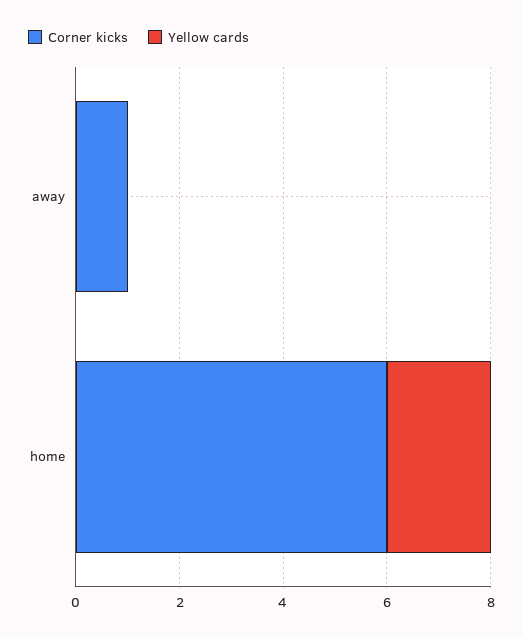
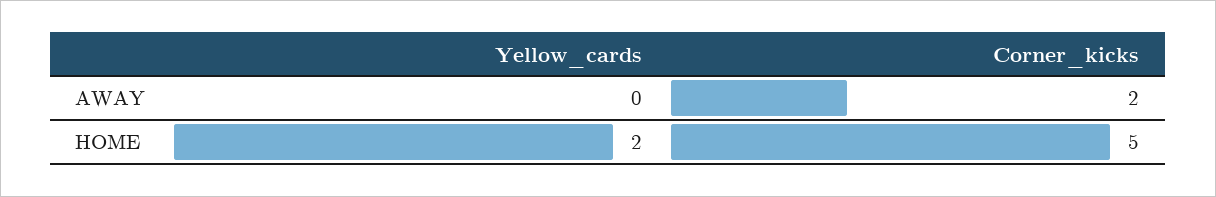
  {
    "Corner kicks": {
-     "away": 1,
+     "away": 2,
-     "home": 6
+     "home": 5
    },
    "Yellow cards": {
      "away": 0,
      "home": 2
    }
  }

